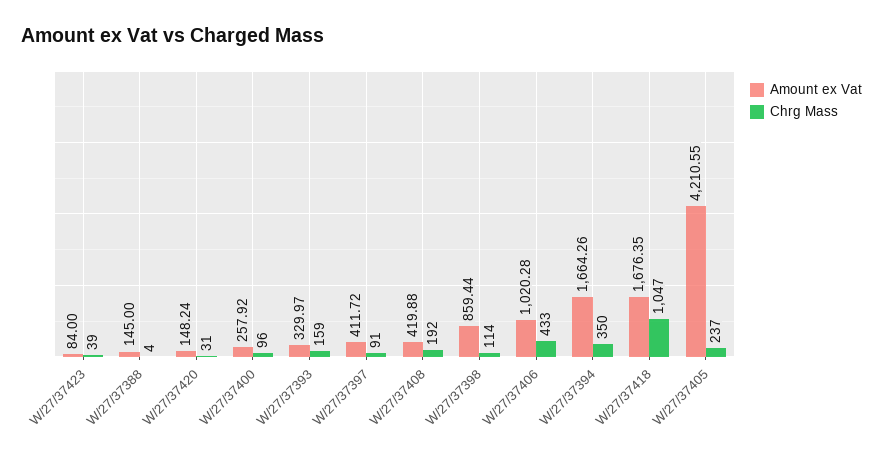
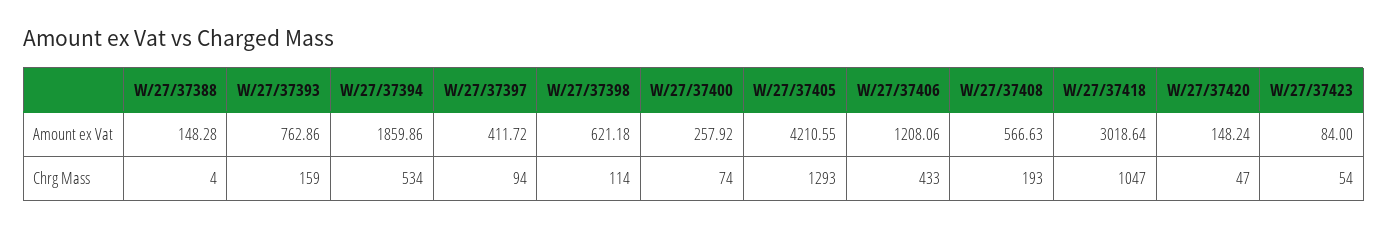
  {
    "Amount ex Vat": {
      "W/27/37423": 84,
-     "W/27/37388": 145,
+     "W/27/37388": 148.28,
      "W/27/37420": 148.24,
      "W/27/37400": 257.92,
-     "W/27/37393": 329.97,
+     "W/27/37393": 762.86,
      "W/27/37397": 411.72,
-     "W/27/37408": 419.88,
+     "W/27/37408": 566.63,
-     "W/27/37398": 859.44,
+     "W/27/37398": 621.18,
-     "W/27/37406": 1020.28,
+     "W/27/37406": 1208.06,
-     "W/27/37394": 1664.26,
+     "W/27/37394": 1859.86,
-     "W/27/37418": 1676.35,
+     "W/27/37418": 3018.64,
      "W/27/37405": 4210.55
    },
    "Chrg Mass": {
-     "W/27/37423": 39,
+     "W/27/37423": 54,
      "W/27/37388": 4,
-     "W/27/37420": 31,
+     "W/27/37420": 47,
-     "W/27/37400": 96,
+     "W/27/37400": 74,
      "W/27/37393": 159,
-     "W/27/37397": 91,
+     "W/27/37397": 94,
-     "W/27/37408": 192,
+     "W/27/37408": 193,
      "W/27/37398": 114,
      "W/27/37406": 433,
-     "W/27/37394": 350,
+     "W/27/37394": 534,
      "W/27/37418": 1047,
-     "W/27/37405": 237
+     "W/27/37405": 1293
    }
  }

